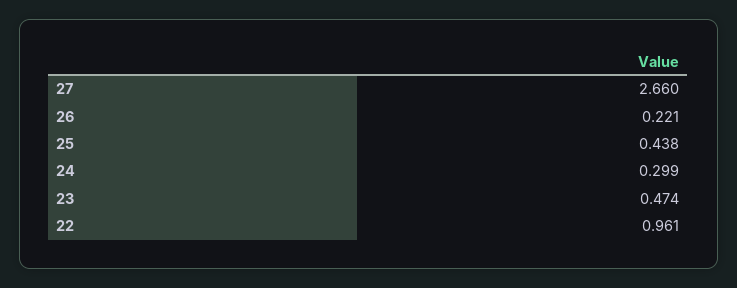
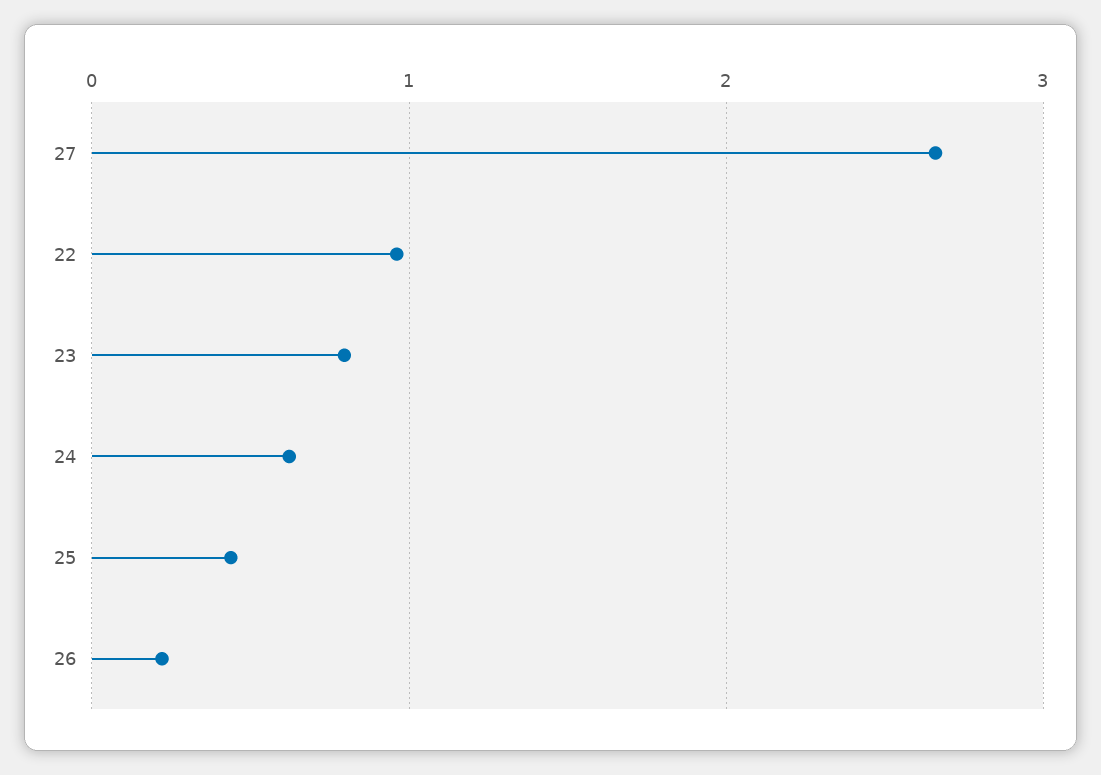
  {
    "27": 2.66,
    "26": 0.221,
    "25": 0.438,
-   "24": 0.299,
+   "24": 0.6,
-   "23": 0.474,
+   "23": 0.8,
    "22": 0.961
  }

